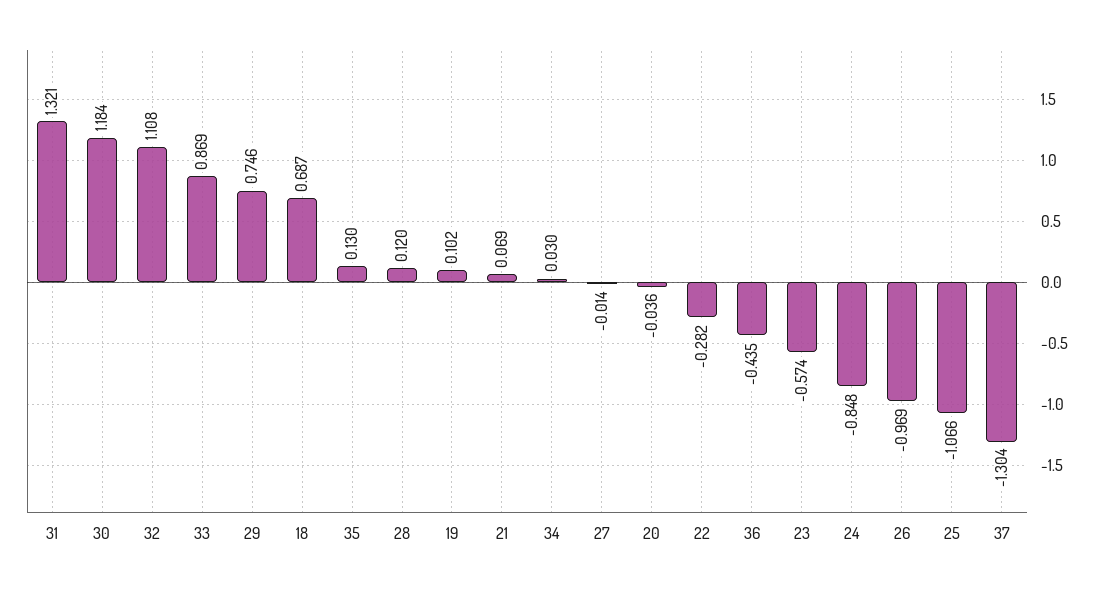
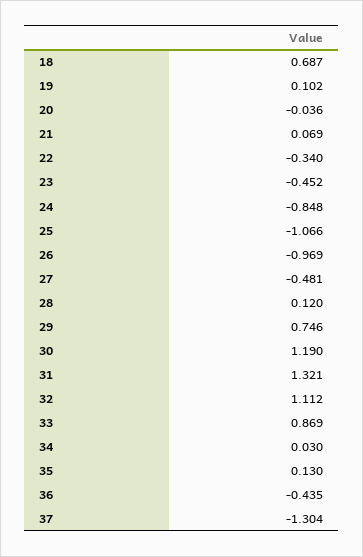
  {
    "31": 1.321,
-   "30": 1.184,
+   "30": 1.19,
-   "32": 1.108,
+   "32": 1.112,
    "33": 0.869,
    "29": 0.746,
    "18": 0.687,
    "35": 0.13,
    "28": 0.12,
    "19": 0.102,
    "21": 0.069,
    "34": 0.03,
-   "27": -0.014,
+   "27": -0.481,
    "20": -0.036,
-   "22": -0.282,
+   "22": -0.34,
    "36": -0.435,
-   "23": -0.574,
+   "23": -0.452,
    "24": -0.848,
    "26": -0.969,
    "25": -1.066,
    "37": -1.304
  }

